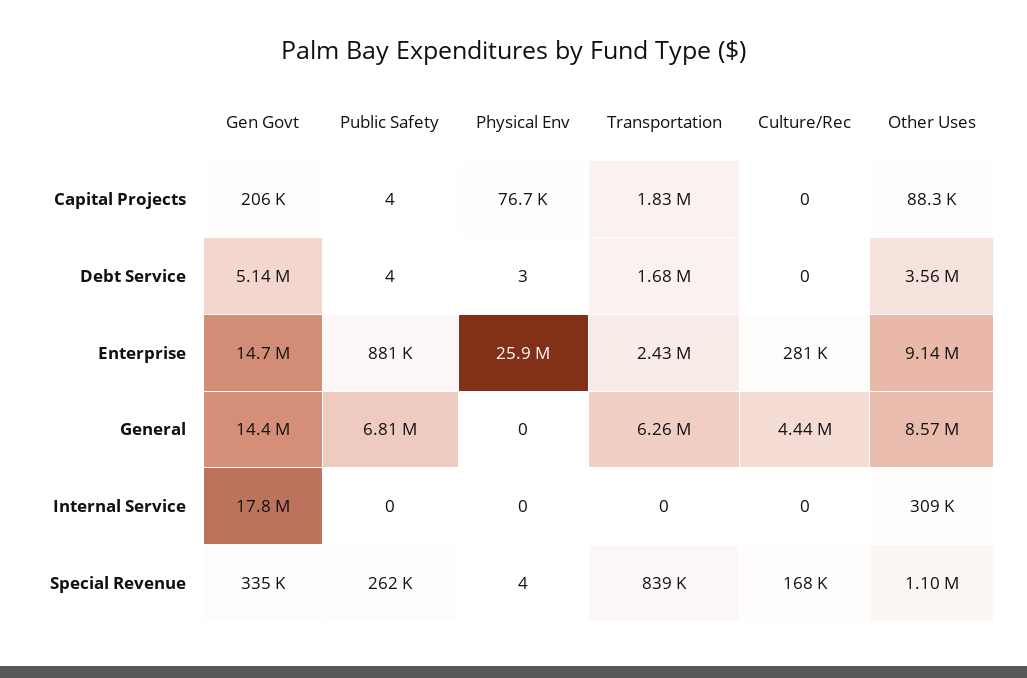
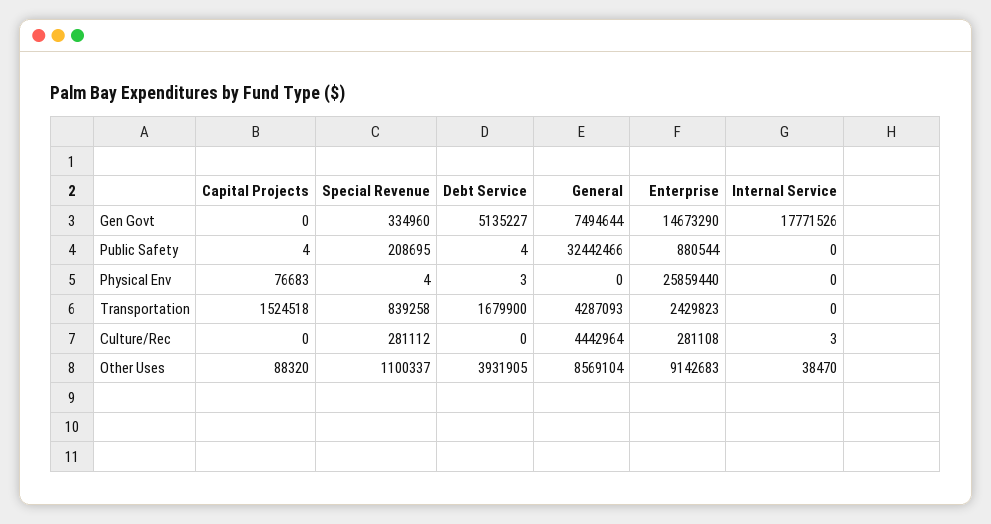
  {
    "Gen Govt": {
-     "Capital Projects": 206000,
+     "Capital Projects": 0,
      "Debt Service": 5135227,
      "Enterprise": 14673290,
-     "General": 14400000,
+     "General": 7494644,
      "Internal Service": 17771526,
      "Special Revenue": 334960
    },
    "Public Safety": {
      "Capital Projects": 4,
      "Debt Service": 4,
      "Enterprise": 880544,
-     "General": 6810000,
+     "General": 32442466,
      "Internal Service": 0,
-     "Special Revenue": 262000
+     "Special Revenue": 208695
    },
    "Physical Env": {
      "Capital Projects": 76683,
      "Debt Service": 3,
      "Enterprise": 25859440,
      "General": 0,
      "Internal Service": 0,
      "Special Revenue": 4
    },
    "Transportation": {
-     "Capital Projects": 1830000,
+     "Capital Projects": 1524518,
      "Debt Service": 1679900,
      "Enterprise": 2429823,
-     "General": 6260000,
+     "General": 4287093,
      "Internal Service": 0,
      "Special Revenue": 839258
    },
    "Culture/Rec": {
      "Capital Projects": 0,
      "Debt Service": 0,
      "Enterprise": 281108,
      "General": 4442964,
-     "Internal Service": 0,
+     "Internal Service": 3,
-     "Special Revenue": 168000
+     "Special Revenue": 281112
    },
    "Other Uses": {
      "Capital Projects": 88320,
-     "Debt Service": 3560000,
+     "Debt Service": 3931905,
      "Enterprise": 9142683,
      "General": 8569104,
-     "Internal Service": 309000,
+     "Internal Service": 38470,
      "Special Revenue": 1100337
    }
  }

